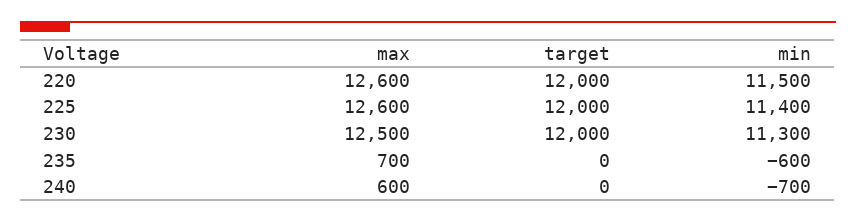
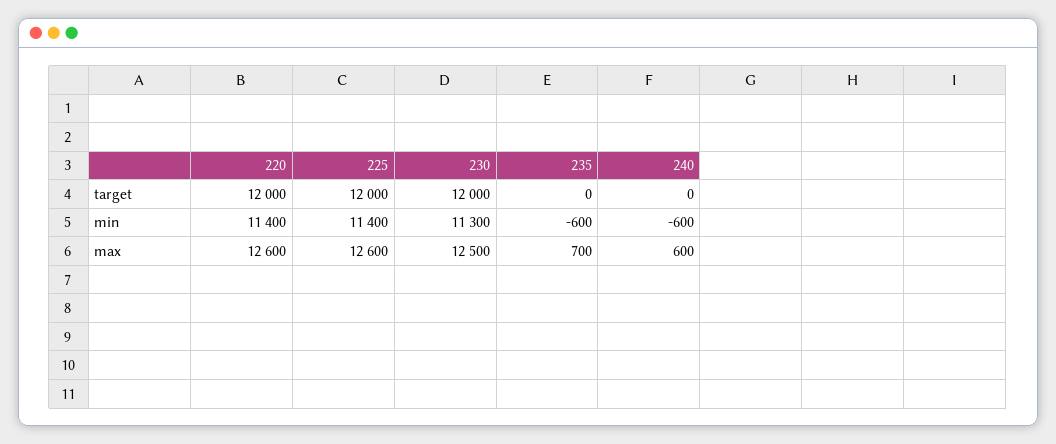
  {
    "max": {
      "220": 12600,
      "225": 12600,
      "230": 12500,
      "235": 700,
      "240": 600
    },
    "target": {
      "220": 12000,
      "225": 12000,
      "230": 12000,
      "235": 0,
      "240": 0
    },
    "min": {
-     "220": 11500,
+     "220": 11400,
      "225": 11400,
      "230": 11300,
      "235": -600,
-     "240": -700
+     "240": -600
    }
  }

